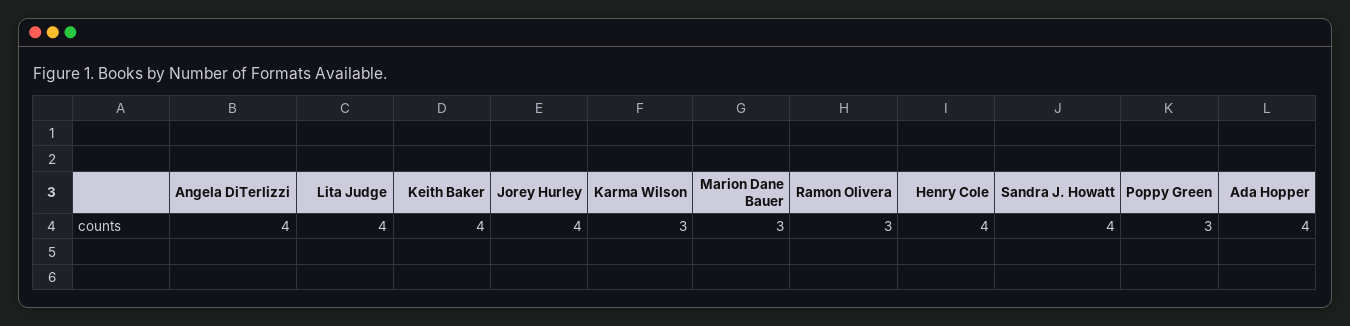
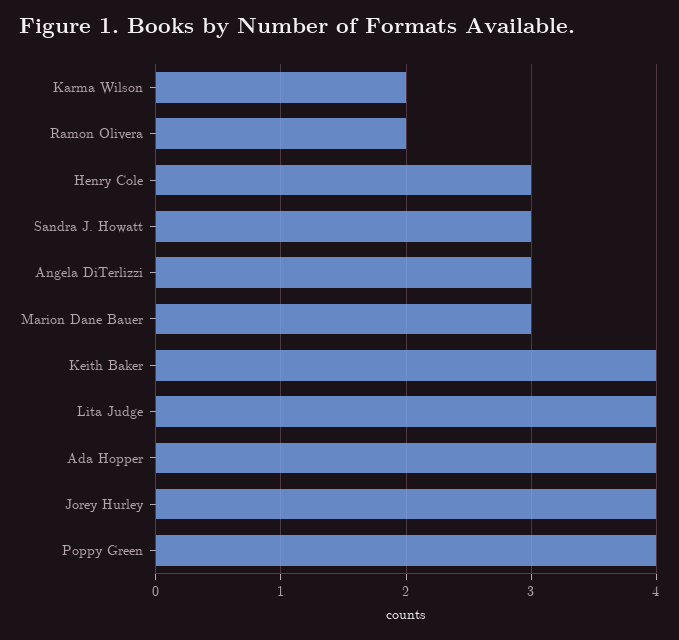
  {
-   "Angela DiTerlizzi": 4,
+   "Angela DiTerlizzi": 3,
    "Lita Judge": 4,
    "Keith Baker": 4,
    "Jorey Hurley": 4,
-   "Karma Wilson": 3,
+   "Karma Wilson": 2,
    "Marion Dane Bauer": 3,
-   "Ramon Olivera": 3,
+   "Ramon Olivera": 2,
-   "Henry Cole": 4,
+   "Henry Cole": 3,
-   "Sandra J. Howatt": 4,
+   "Sandra J. Howatt": 3,
-   "Poppy Green": 3,
+   "Poppy Green": 4,
    "Ada Hopper": 4
  }

